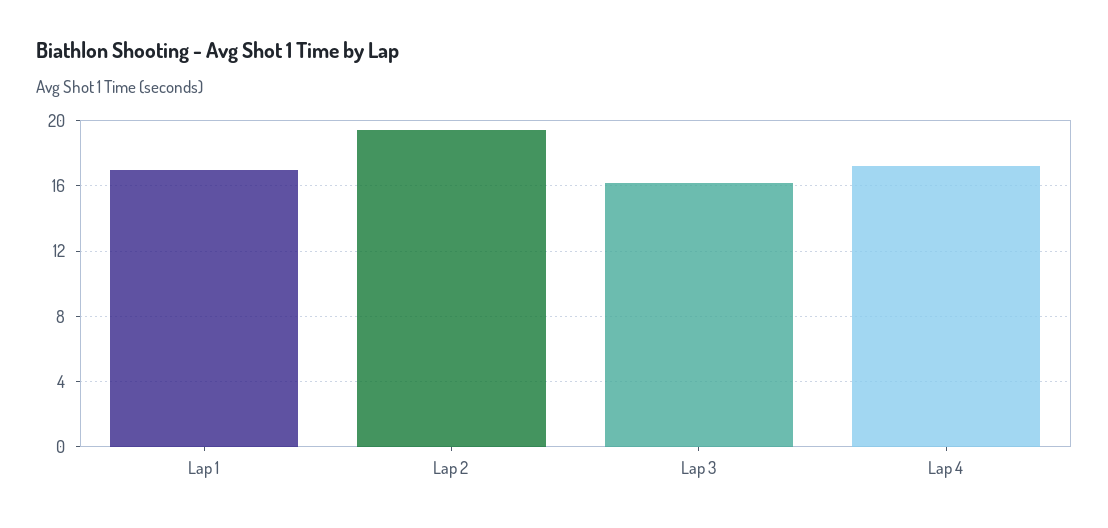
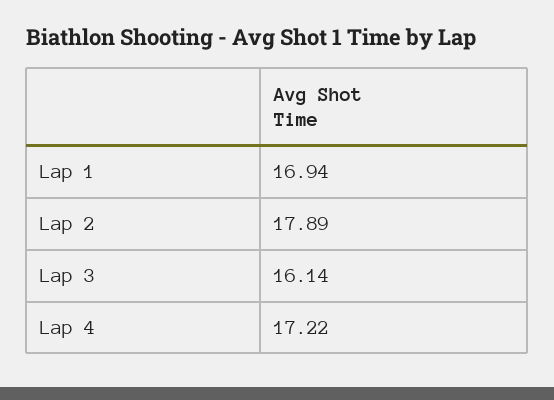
  {
    "Lap 1": 16.94,
-   "Lap 2": 19.5,
+   "Lap 2": 17.89,
    "Lap 3": 16.14,
    "Lap 4": 17.22
  }

